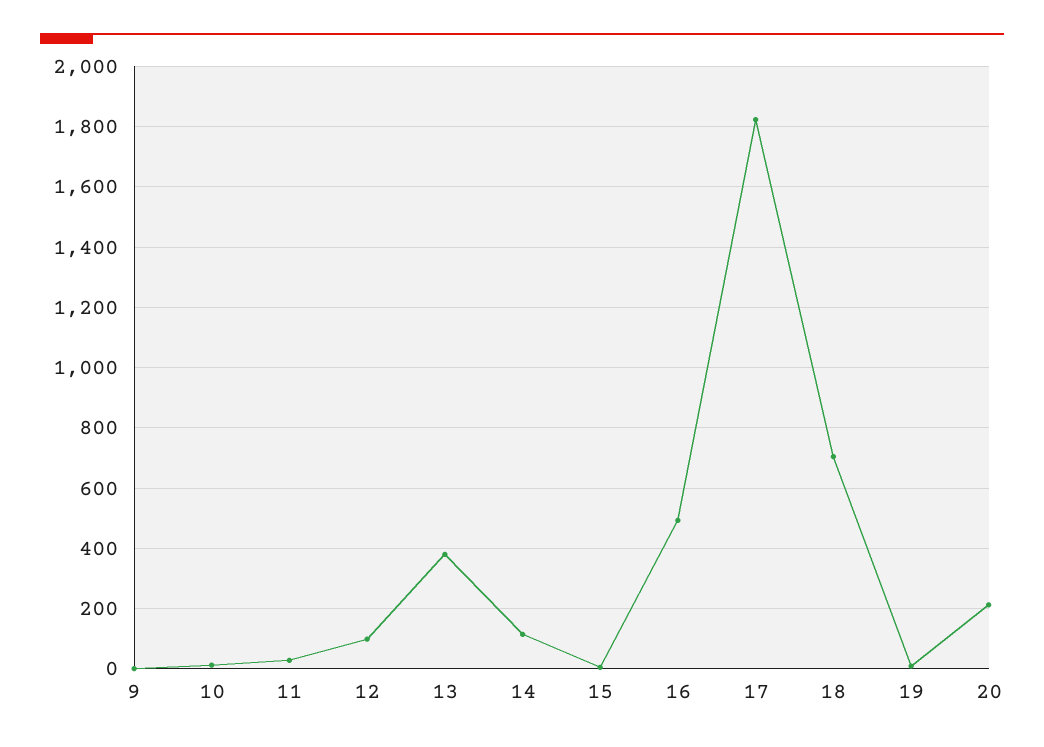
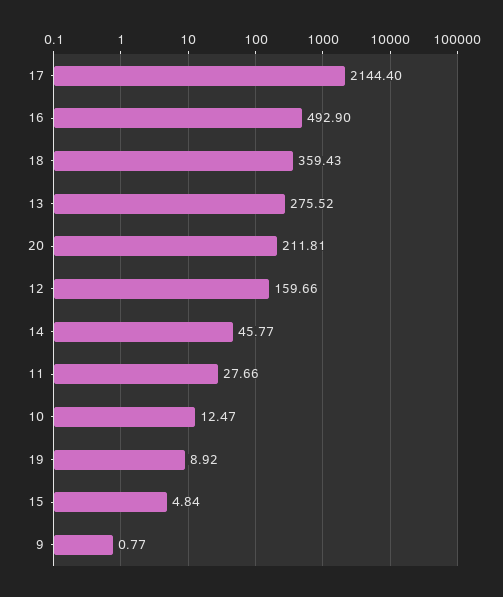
  {
    "9": 0.77,
    "10": 12.47,
    "11": 27.66,
-   "12": 100,
+   "12": 159.66,
-   "13": 380,
+   "13": 275.52,
-   "14": 120,
+   "14": 45.77,
    "15": 4.84,
    "16": 492.9,
-   "17": 1820,
+   "17": 2144.4,
-   "18": 700,
+   "18": 359.43,
    "19": 8.92,
    "20": 211.81
  }

